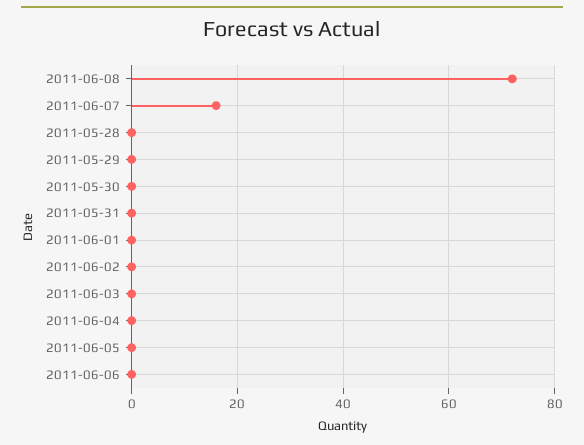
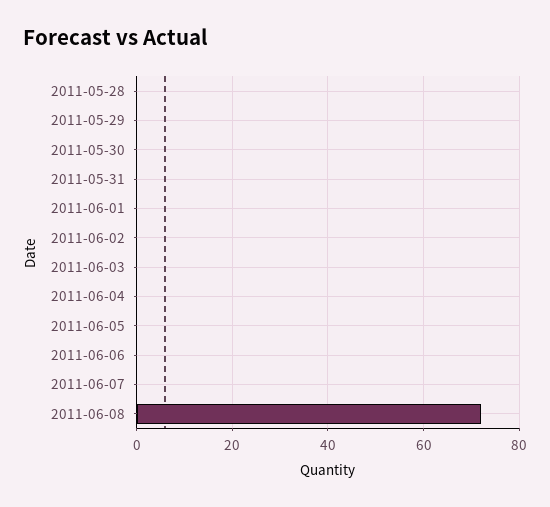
  {
    "2011-06-08": 70,
-   "2011-06-07": 15,
+   "2011-06-07": 0,
    "2011-05-28": 0,
    "2011-05-29": 0,
    "2011-05-30": 0,
    "2011-05-31": 0,
    "2011-06-01": 0,
    "2011-06-02": 0,
    "2011-06-03": 0,
    "2011-06-04": 0,
    "2011-06-05": 0,
    "2011-06-06": 0
  }

